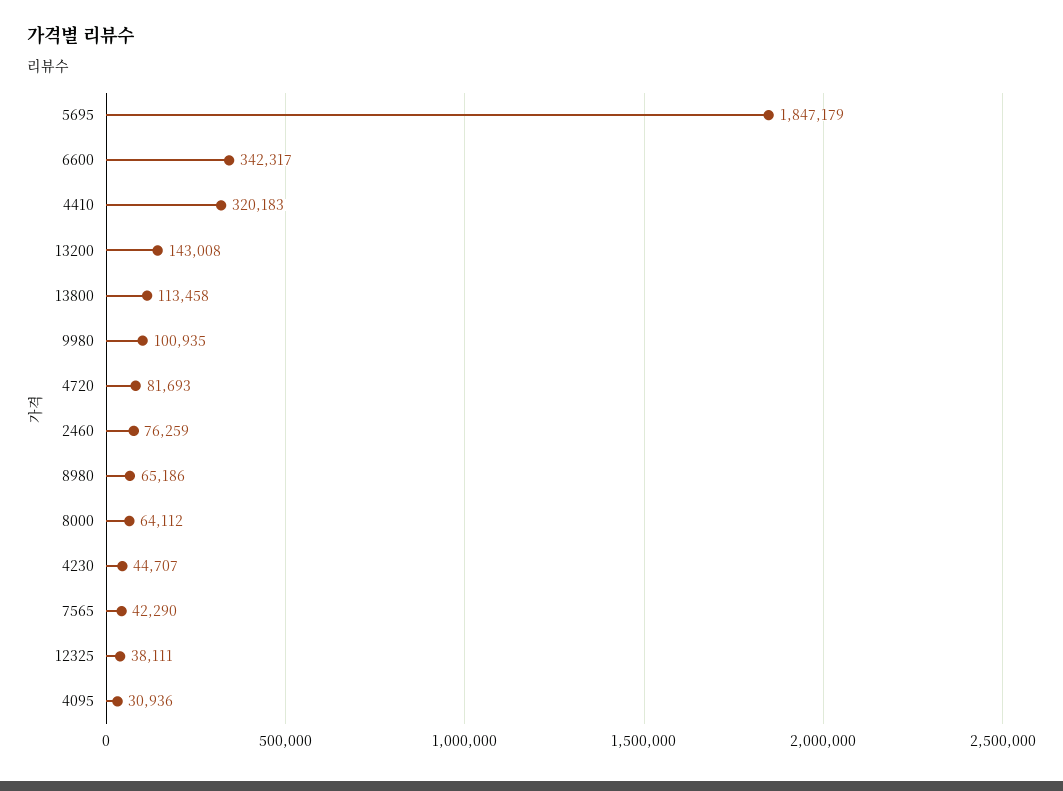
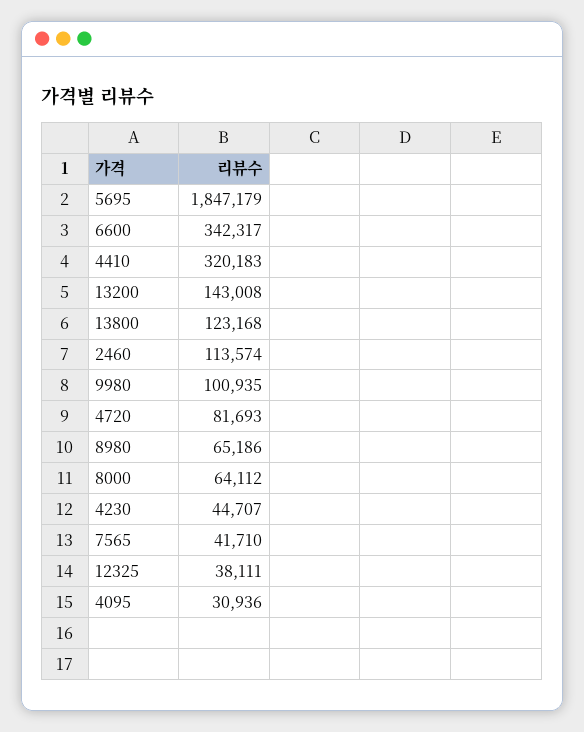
  {
    "5695": 1847179,
    "6600": 342317,
    "4410": 320183,
    "13200": 143008,
-   "13800": 113458,
+   "13800": 123168,
    "9980": 100935,
    "4720": 81693,
-   "2460": 76259,
+   "2460": 113574,
    "8980": 65186,
    "8000": 64112,
    "4230": 44707,
-   "7565": 42290,
+   "7565": 41710,
    "12325": 38111,
    "4095": 30936
  }

